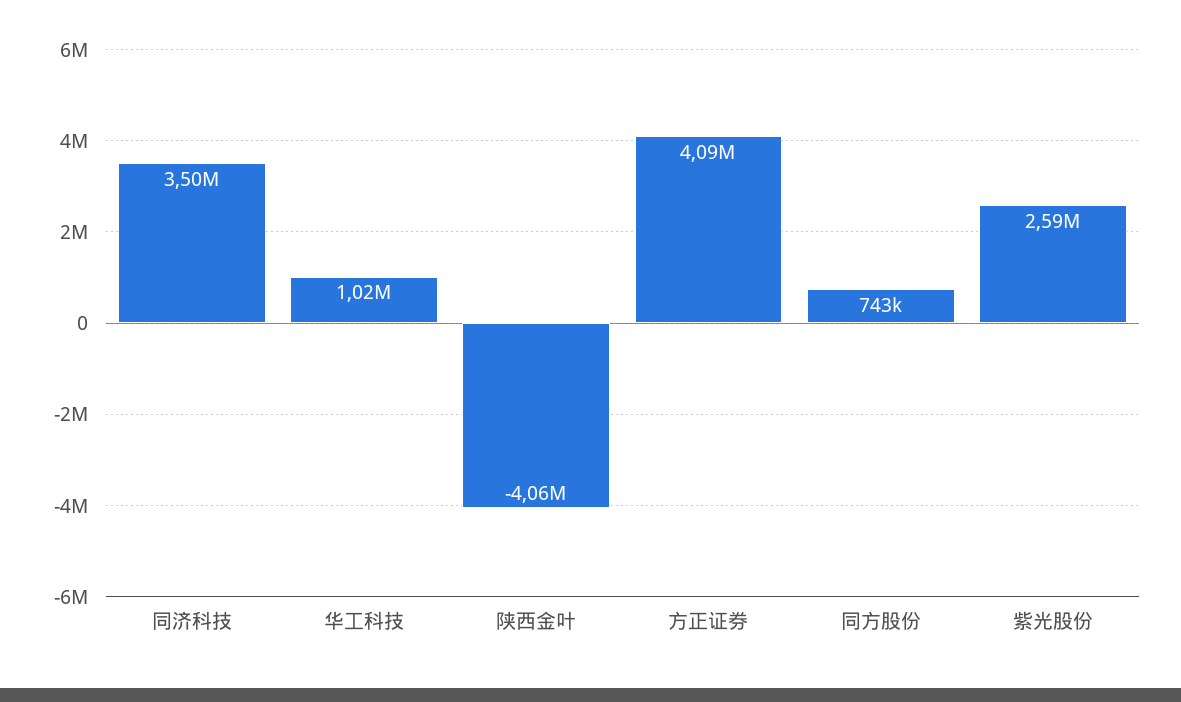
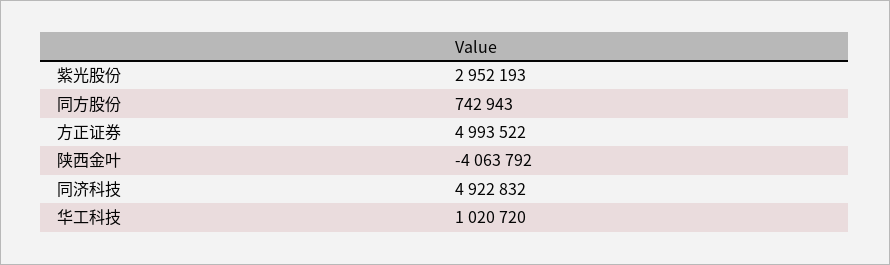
  {
-   "同济科技": 3500000,
+   "同济科技": 4922832,
    "华工科技": 1020720,
    "陕西金叶": -4063792,
-   "方正证券": 4090000,
+   "方正证券": 4993522,
    "同方股份": 742943,
-   "紫光股份": 2590000
+   "紫光股份": 2952193
  }

